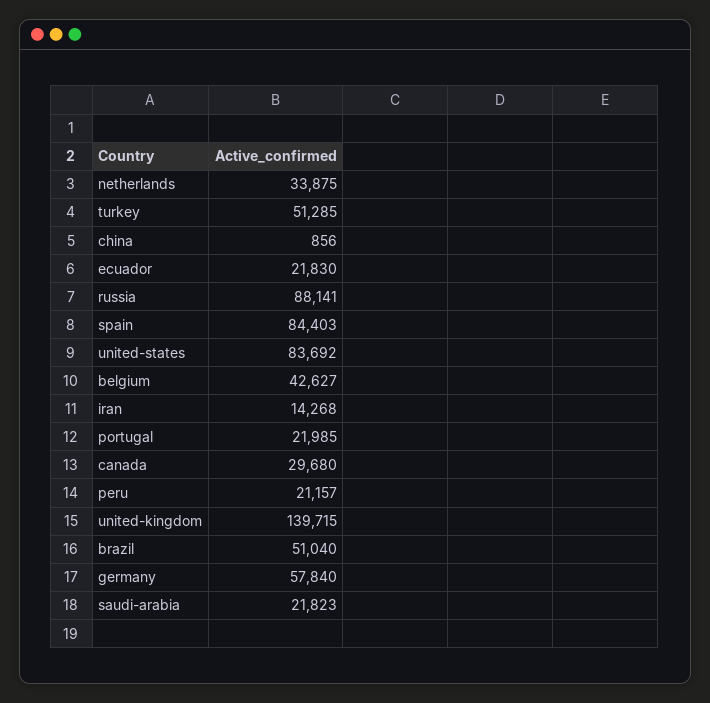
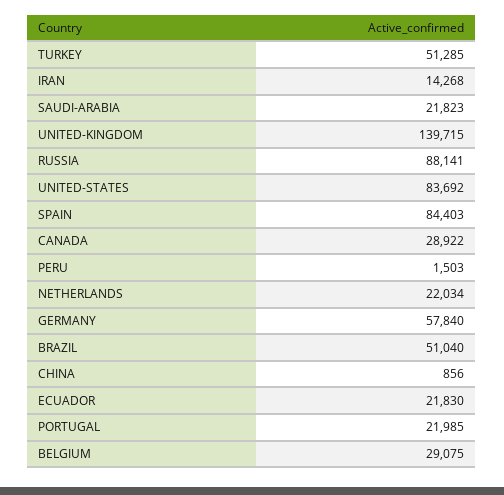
  {
-   "netherlands": 33875,
+   "netherlands": 22034,
    "turkey": 51285,
    "china": 856,
    "ecuador": 21830,
    "russia": 88141,
    "spain": 84403,
    "united-states": 83692,
-   "belgium": 42627,
+   "belgium": 29075,
    "iran": 14268,
    "portugal": 21985,
-   "canada": 29680,
+   "canada": 28922,
-   "peru": 21157,
+   "peru": 1503,
    "united-kingdom": 139715,
    "brazil": 51040,
    "germany": 57840,
    "saudi-arabia": 21823
  }

